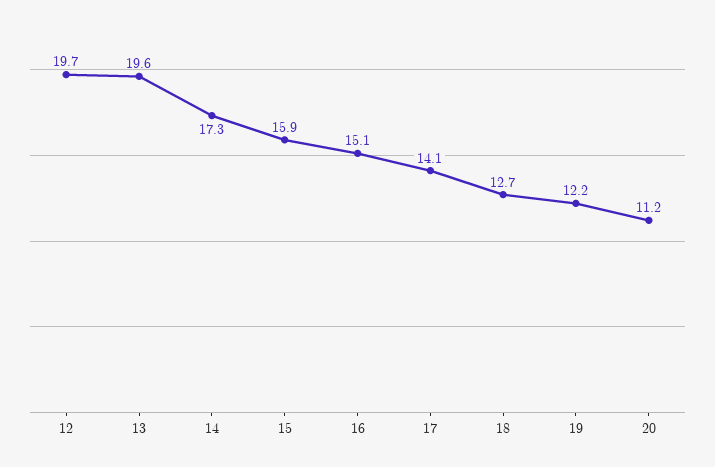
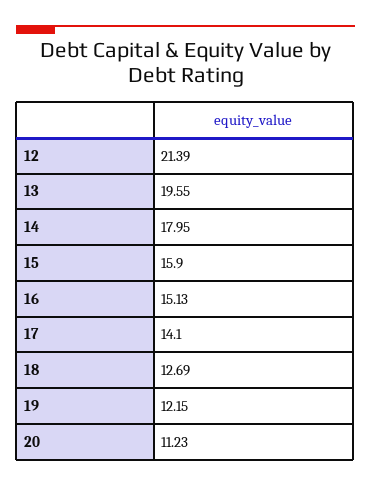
  {
-   "12": 19.7,
+   "12": 21.39,
    "13": 19.55,
-   "14": 17.3,
+   "14": 17.95,
    "15": 15.9,
    "16": 15.13,
    "17": 14.1,
    "18": 12.69,
    "19": 12.15,
    "20": 11.23
  }

